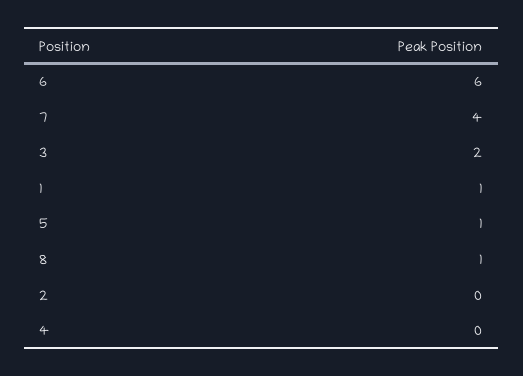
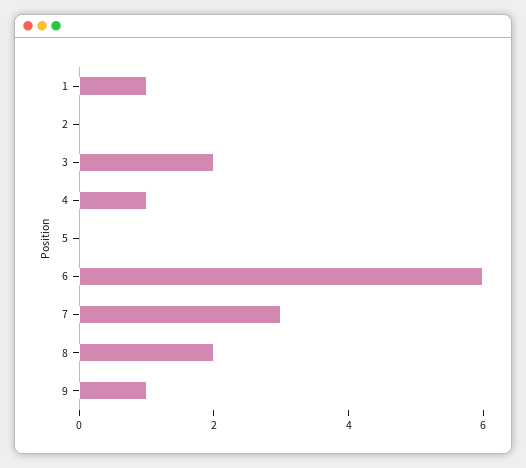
  {
    "6": 6,
-   "7": 4,
+   "7": 3,
    "3": 2,
    "1": 1,
-   "5": 1,
+   "5": 0,
-   "8": 1,
+   "8": 2,
    "2": 0,
-   "4": 0
+   "4": 1,
+   "9": 1
  }

